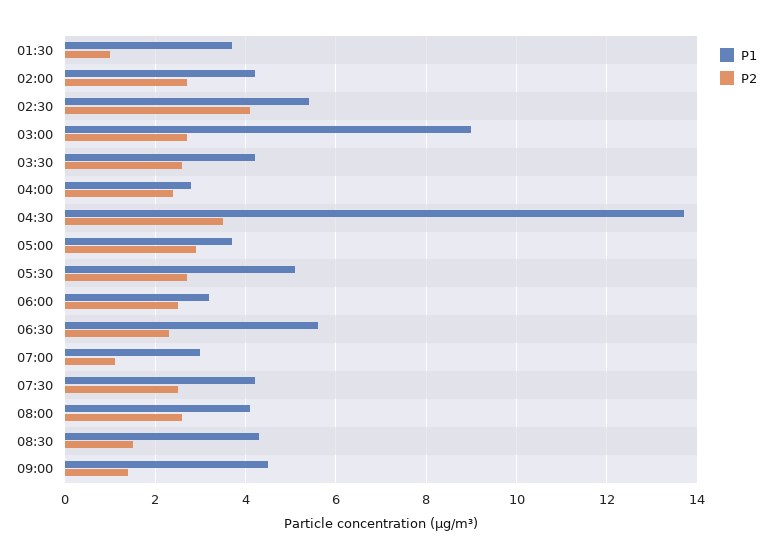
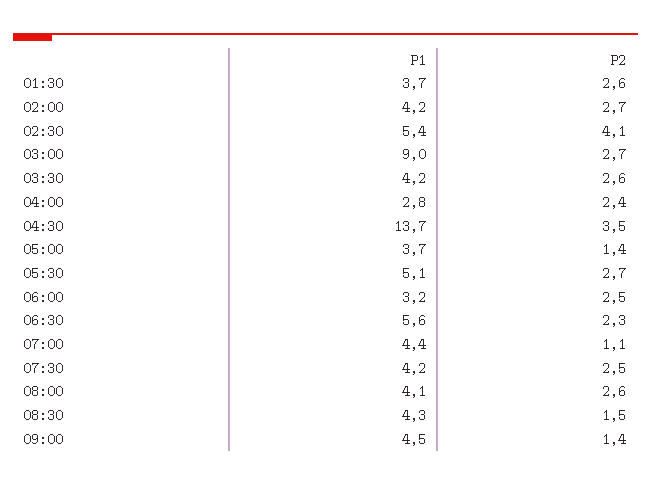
  {
    "P1": {
      "01:30": 3.7,
      "02:00": 4.2,
      "02:30": 5.4,
      "03:00": 9,
      "03:30": 4.2,
      "04:00": 2.8,
      "04:30": 13.7,
      "05:00": 3.7,
      "05:30": 5.1,
      "06:00": 3.2,
      "06:30": 5.6,
-     "07:00": 3,
+     "07:00": 4.4,
      "07:30": 4.2,
      "08:00": 4.1,
      "08:30": 4.3,
      "09:00": 4.5
    },
    "P2": {
-     "01:30": 1,
+     "01:30": 2.6,
      "02:00": 2.7,
      "02:30": 4.1,
      "03:00": 2.7,
      "03:30": 2.6,
      "04:00": 2.4,
      "04:30": 3.5,
-     "05:00": 3,
+     "05:00": 1.4,
      "05:30": 2.7,
      "06:00": 2.5,
      "06:30": 2.3,
      "07:00": 1.1,
      "07:30": 2.5,
      "08:00": 2.6,
      "08:30": 1.5,
      "09:00": 1.4
    }
  }

